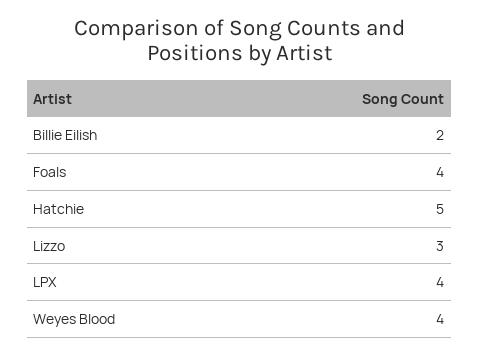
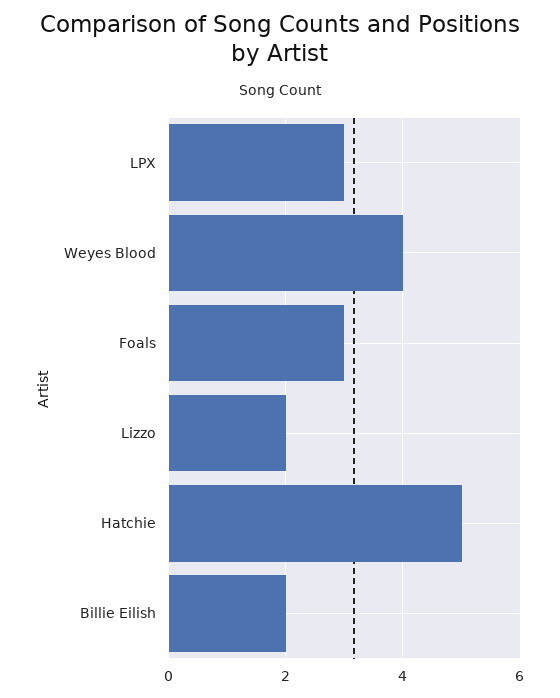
  {
    "Billie Eilish": 2,
-   "Foals": 4,
+   "Foals": 3,
    "Hatchie": 5,
-   "Lizzo": 3,
+   "Lizzo": 2,
-   "LPX": 4,
+   "LPX": 3,
    "Weyes Blood": 4
  }

